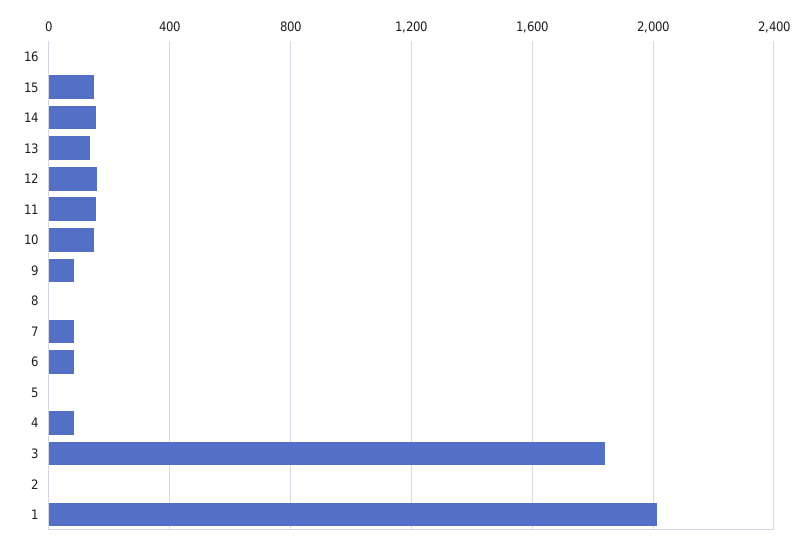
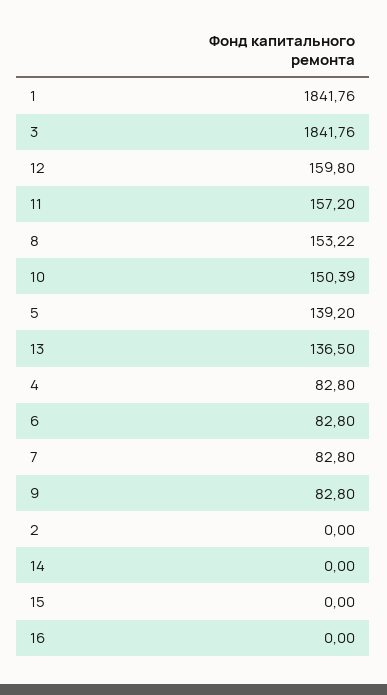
  {
    "16": 0,
-   "15": 150,
+   "15": 0,
-   "14": 150,
+   "14": 0,
    "13": 136.5,
    "12": 159.8,
    "11": 157.2,
    "10": 150.39,
    "9": 82.8,
-   "8": 0,
+   "8": 153.22,
    "7": 82.8,
    "6": 82.8,
-   "5": 0,
+   "5": 139.2,
    "4": 82.8,
    "3": 1841.76,
    "2": 0,
-   "1": 2000
+   "1": 1841.76
  }

